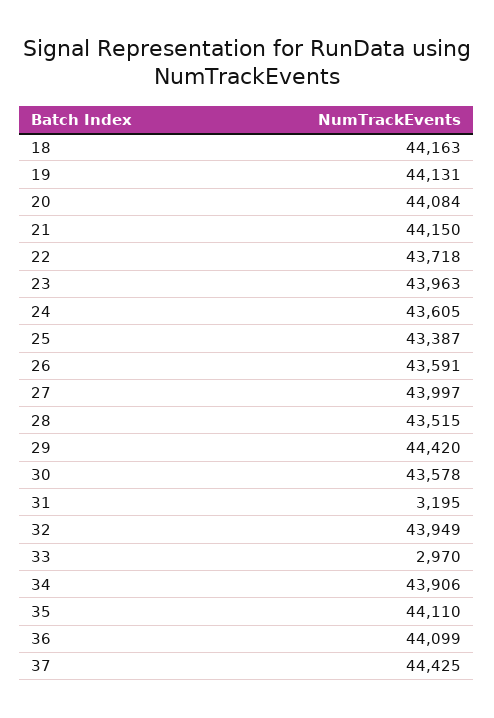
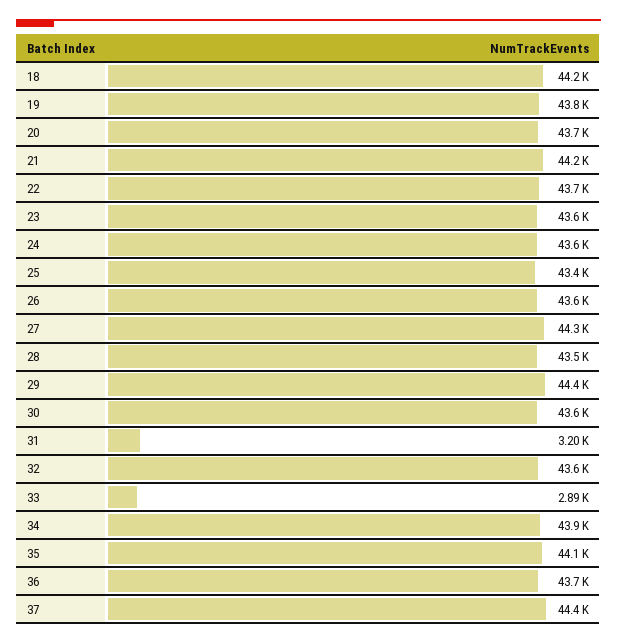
  {
    "18": 44163,
-   "19": 44131,
+   "19": 43800,
-   "20": 44084,
+   "20": 43700,
    "21": 44150,
    "22": 43718,
-   "23": 43963,
+   "23": 43600,
    "24": 43605,
    "25": 43387,
    "26": 43591,
-   "27": 43997,
+   "27": 44300,
    "28": 43515,
    "29": 44420,
    "30": 43578,
    "31": 3195,
-   "32": 43949,
+   "32": 43600,
-   "33": 2970,
+   "33": 2890,
    "34": 43906,
    "35": 44110,
-   "36": 44099,
+   "36": 43700,
    "37": 44425
  }

